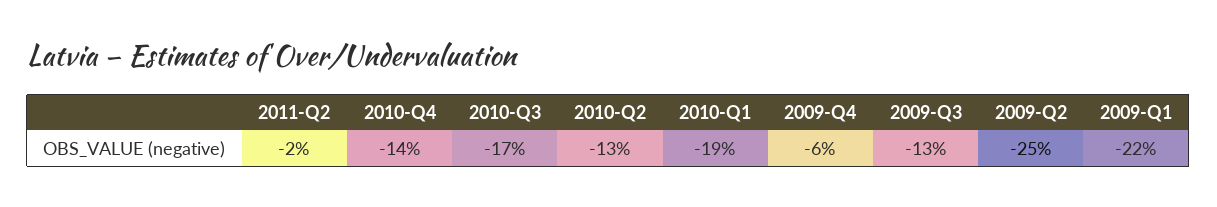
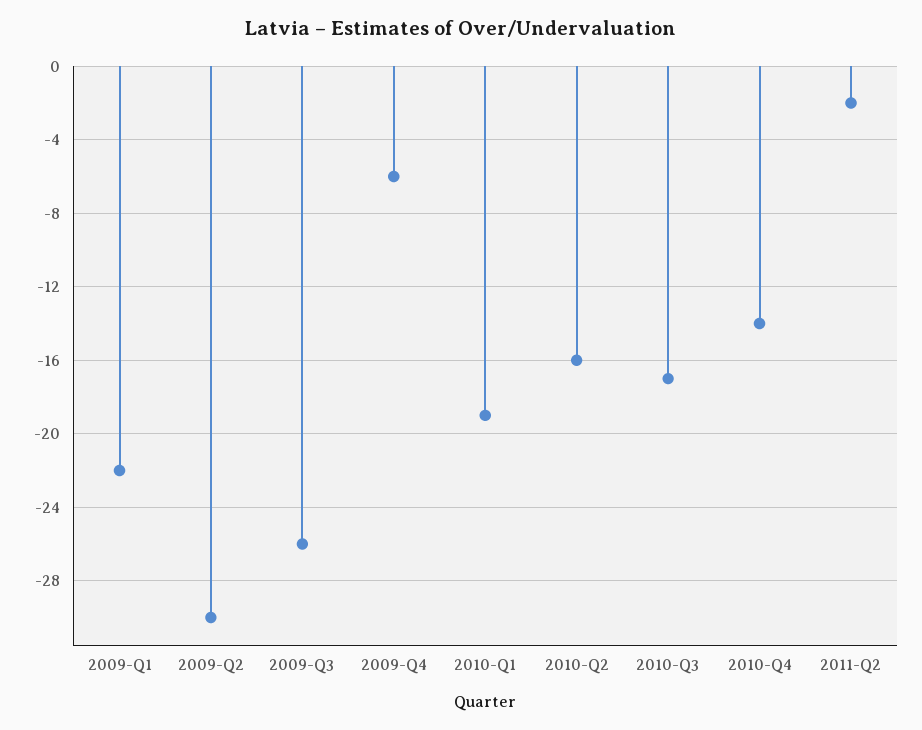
  {
    "2011-Q2": -2,
    "2010-Q4": -14,
    "2010-Q3": -17,
-   "2010-Q2": -13,
+   "2010-Q2": -16,
    "2010-Q1": -19,
    "2009-Q4": -6,
-   "2009-Q3": -13,
+   "2009-Q3": -26,
-   "2009-Q2": -25,
+   "2009-Q2": -30,
    "2009-Q1": -22
  }

